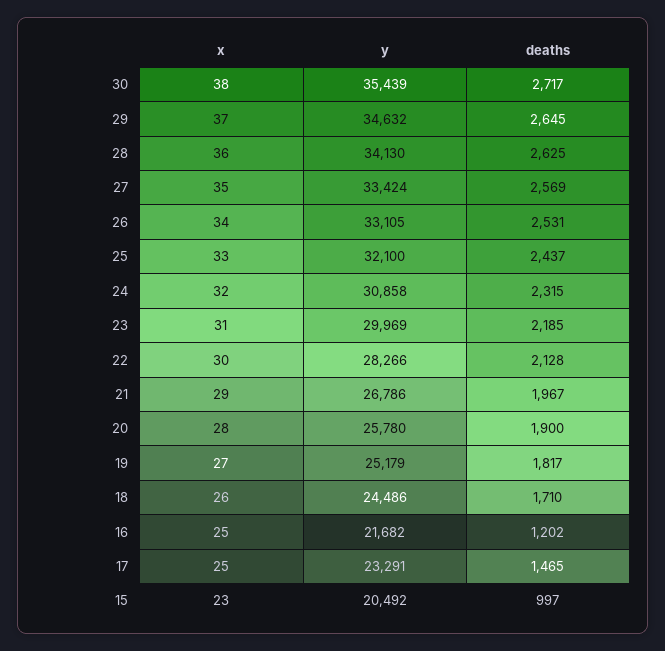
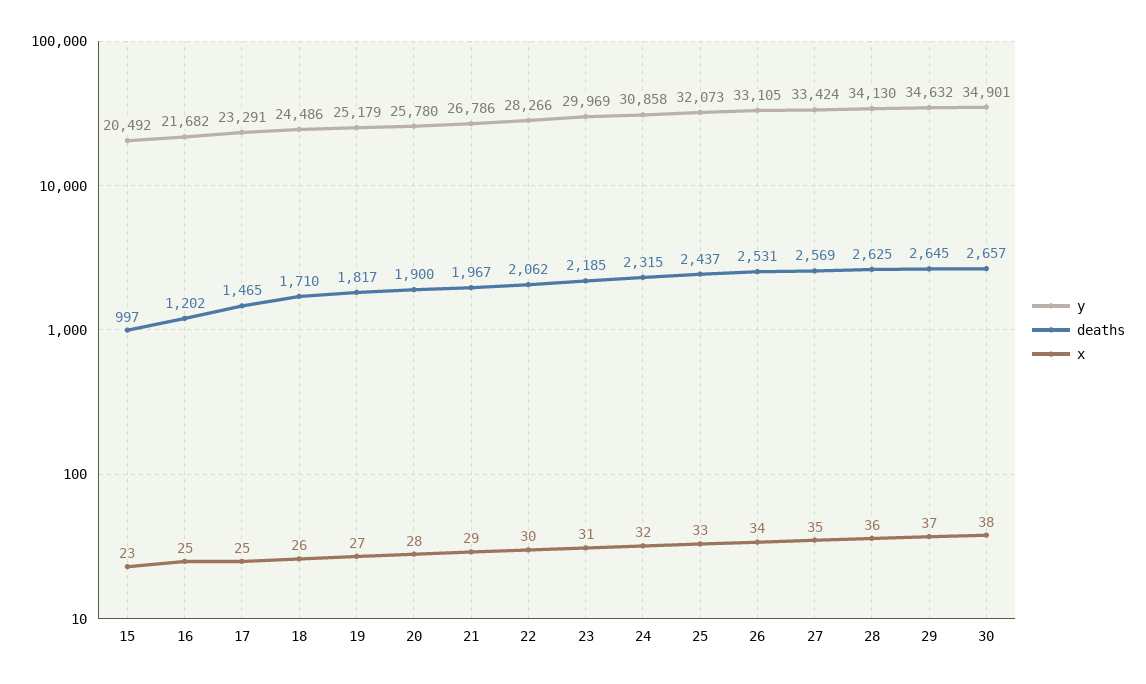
  {
    "x": {
      "30": 38,
      "29": 37,
      "28": 36,
      "27": 35,
      "26": 34,
      "25": 33,
      "24": 32,
      "23": 31,
      "22": 30,
      "21": 29,
      "20": 28,
      "19": 27,
      "18": 26,
      "16": 25,
      "17": 25,
      "15": 23
    },
    "y": {
-     "30": 35439,
+     "30": 34901,
      "29": 34632,
      "28": 34130,
      "27": 33424,
      "26": 33105,
-     "25": 32100,
+     "25": 32073,
      "24": 30858,
      "23": 29969,
      "22": 28266,
      "21": 26786,
      "20": 25780,
      "19": 25179,
      "18": 24486,
      "16": 21682,
      "17": 23291,
      "15": 20492
    },
    "deaths": {
-     "30": 2717,
+     "30": 2657,
      "29": 2645,
      "28": 2625,
      "27": 2569,
      "26": 2531,
      "25": 2437,
      "24": 2315,
      "23": 2185,
-     "22": 2128,
+     "22": 2062,
      "21": 1967,
      "20": 1900,
      "19": 1817,
      "18": 1710,
      "16": 1202,
      "17": 1465,
      "15": 997
    }
  }

